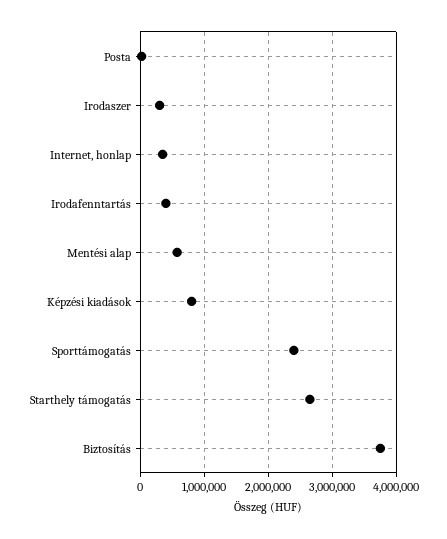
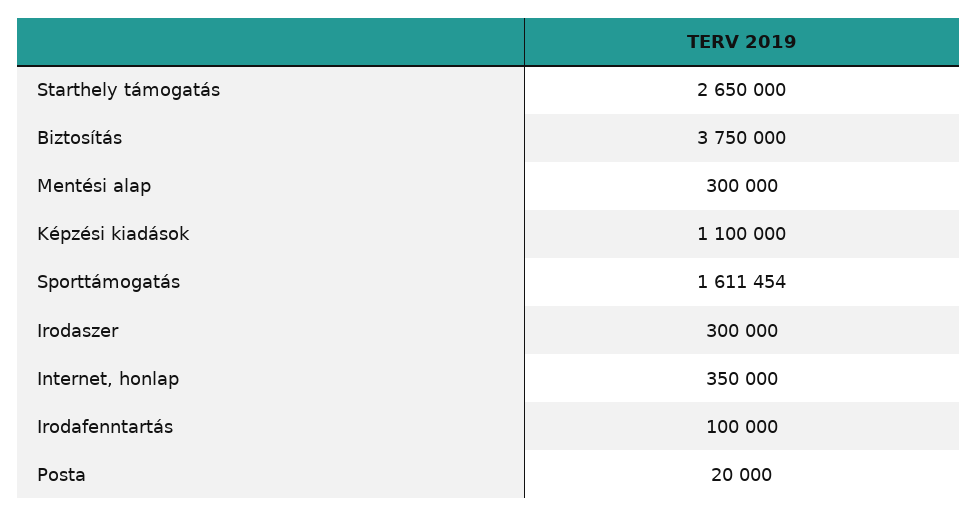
  {
    "Posta": 20000,
    "Irodaszer": 300000,
    "Internet, honlap": 350000,
-   "Irodafenntartás": 400000,
+   "Irodafenntartás": 100000,
-   "Mentési alap": 600000,
+   "Mentési alap": 300000,
-   "Képzési kiadások": 800000,
+   "Képzési kiadások": 1100000,
-   "Sporttámogatás": 2400000,
+   "Sporttámogatás": 1611454,
    "Starthely támogatás": 2650000,
    "Biztosítás": 3750000
  }

